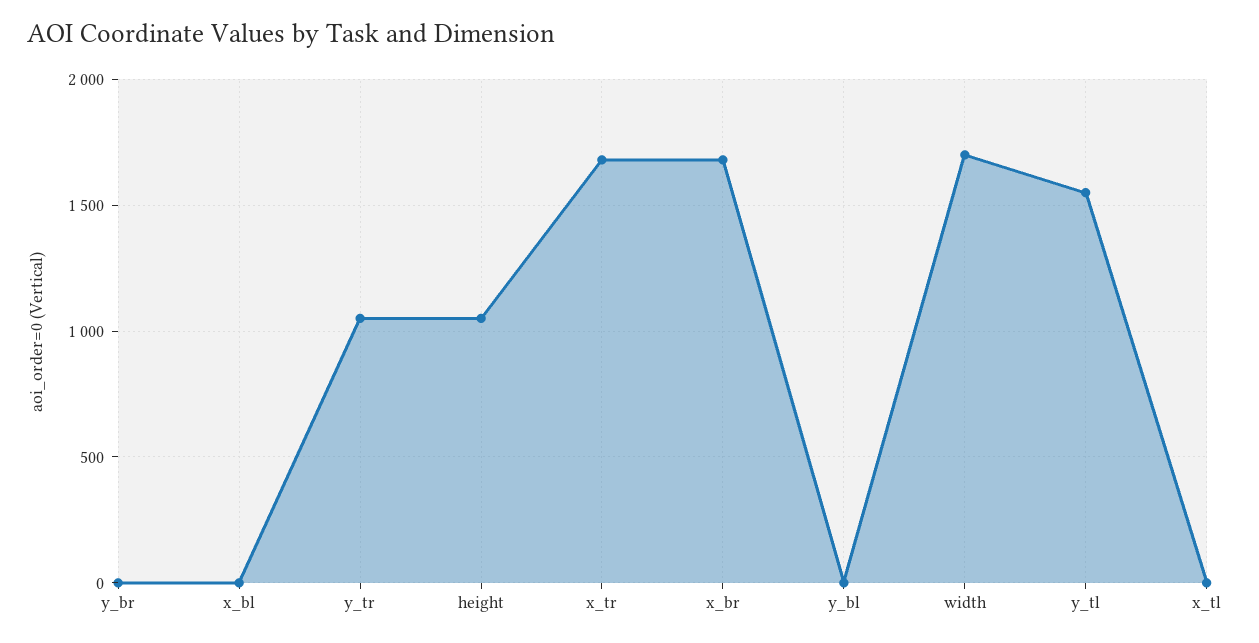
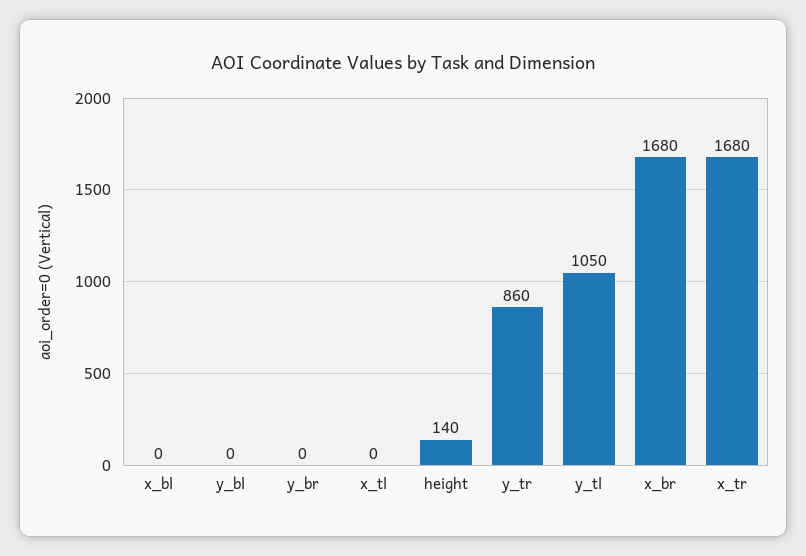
  {
    "y_br": 0,
    "x_bl": 0,
-   "y_tr": 1050,
+   "y_tr": 860,
-   "height": 1050,
+   "height": 140,
    "x_tr": 1680,
    "x_br": 1680,
    "y_bl": 0,
-   "width": 1700,
-   "y_tl": 1550,
+   "y_tl": 1050,
    "x_tl": 0
  }

